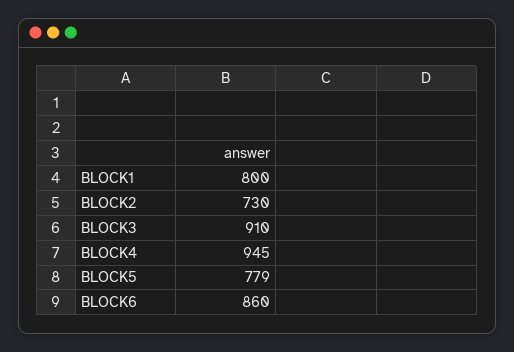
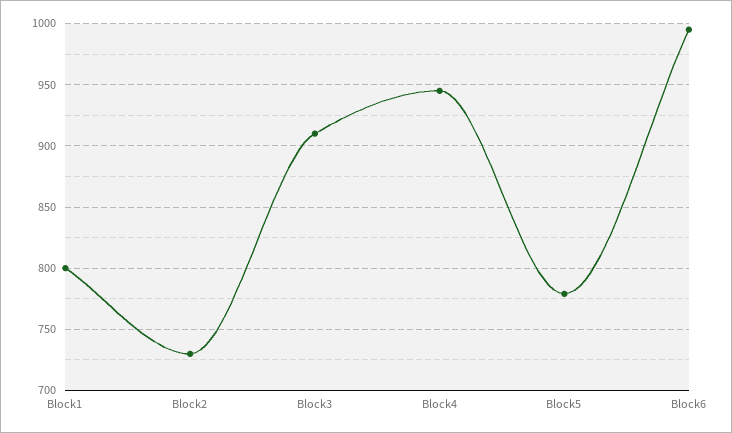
  {
    "BLOCK1": 800,
    "BLOCK2": 730,
    "BLOCK3": 910,
    "BLOCK4": 945,
    "BLOCK5": 779,
-   "BLOCK6": 860
+   "BLOCK6": 995
  }

